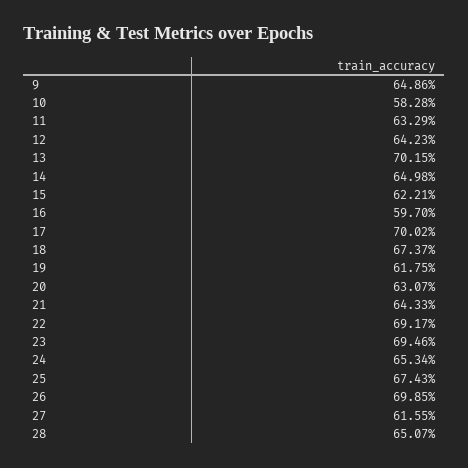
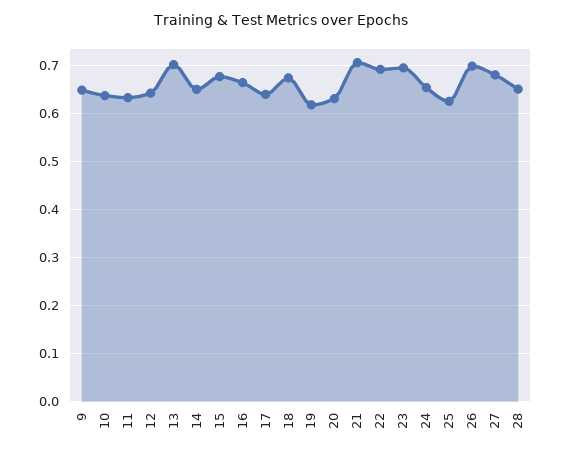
  {
    "9": 0.6486,
-   "10": 0.5828,
+   "10": 0.64,
    "11": 0.6329,
    "12": 0.6423,
    "13": 0.7015,
    "14": 0.6498,
-   "15": 0.6221,
+   "15": 0.68,
-   "16": 0.597,
+   "16": 0.66,
-   "17": 0.7002,
+   "17": 0.64,
    "18": 0.6737,
    "19": 0.6175,
    "20": 0.6307,
-   "21": 0.6433,
+   "21": 0.7,
    "22": 0.6917,
    "23": 0.6946,
    "24": 0.6534,
-   "25": 0.6743,
+   "25": 0.62,
    "26": 0.6985,
-   "27": 0.6155,
+   "27": 0.68,
    "28": 0.6507
  }

